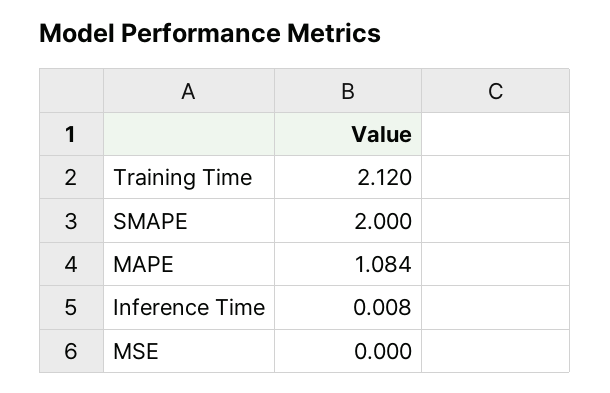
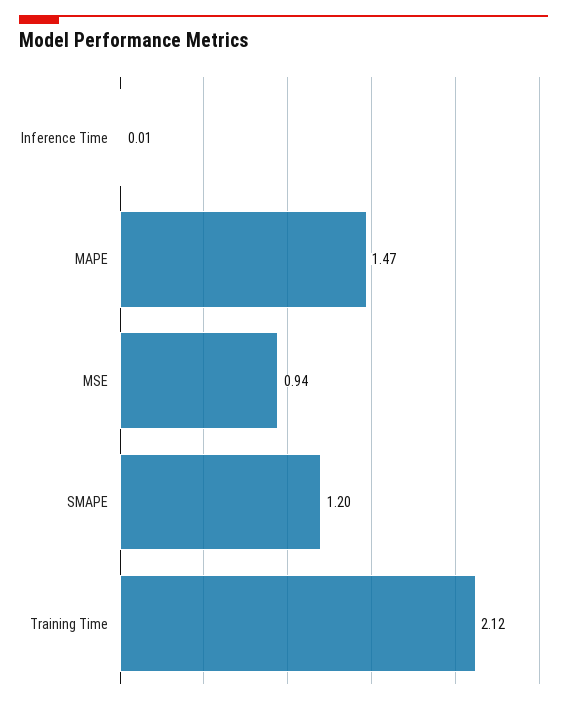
  {
    "Training Time": 2.12,
-   "SMAPE": 2,
+   "SMAPE": 1.2,
-   "MAPE": 1.084,
+   "MAPE": 1.47,
    "Inference Time": 0.008,
-   "MSE": 0
+   "MSE": 0.94
  }

